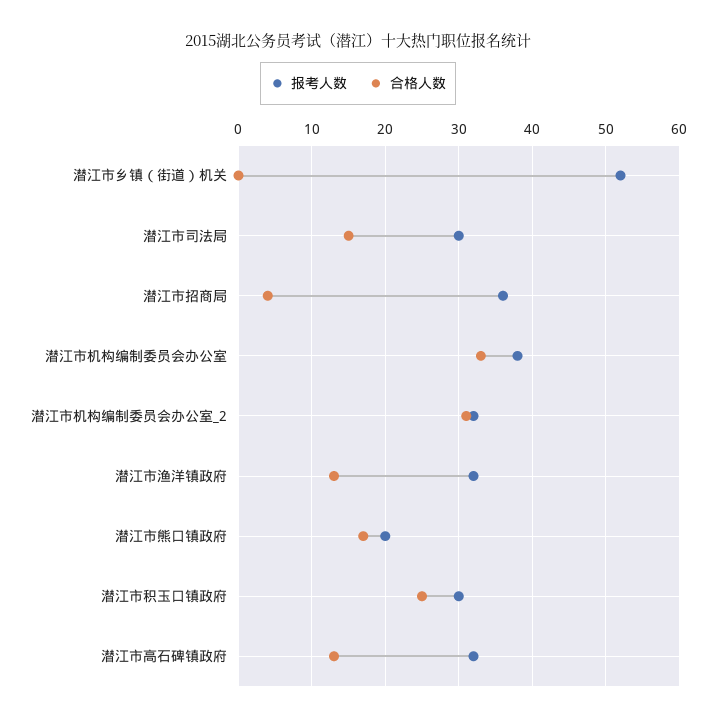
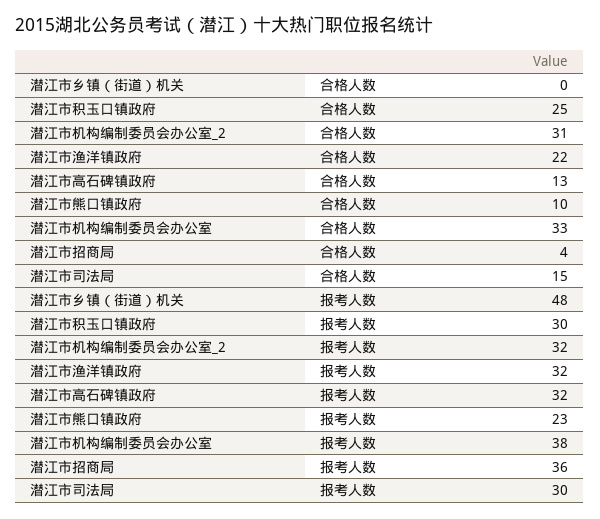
  {
    "报考人数": {
-     "潜江市乡镇（街道）机关": 52,
+     "潜江市乡镇（街道）机关": 48,
      "潜江市司法局": 30,
      "潜江市招商局": 36,
      "潜江市机构编制委员会办公室": 38,
      "潜江市机构编制委员会办公室_2": 32,
      "潜江市渔洋镇政府": 32,
-     "潜江市熊口镇政府": 20,
+     "潜江市熊口镇政府": 23,
      "潜江市积玉口镇政府": 30,
      "潜江市高石碑镇政府": 32
    },
    "合格人数": {
      "潜江市乡镇（街道）机关": 0,
      "潜江市司法局": 15,
      "潜江市招商局": 4,
      "潜江市机构编制委员会办公室": 33,
      "潜江市机构编制委员会办公室_2": 31,
-     "潜江市渔洋镇政府": 13,
+     "潜江市渔洋镇政府": 22,
-     "潜江市熊口镇政府": 17,
+     "潜江市熊口镇政府": 10,
      "潜江市积玉口镇政府": 25,
      "潜江市高石碑镇政府": 13
    }
  }

